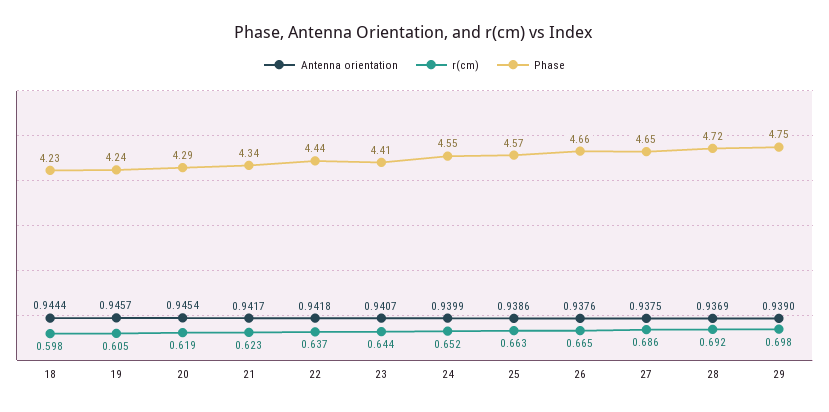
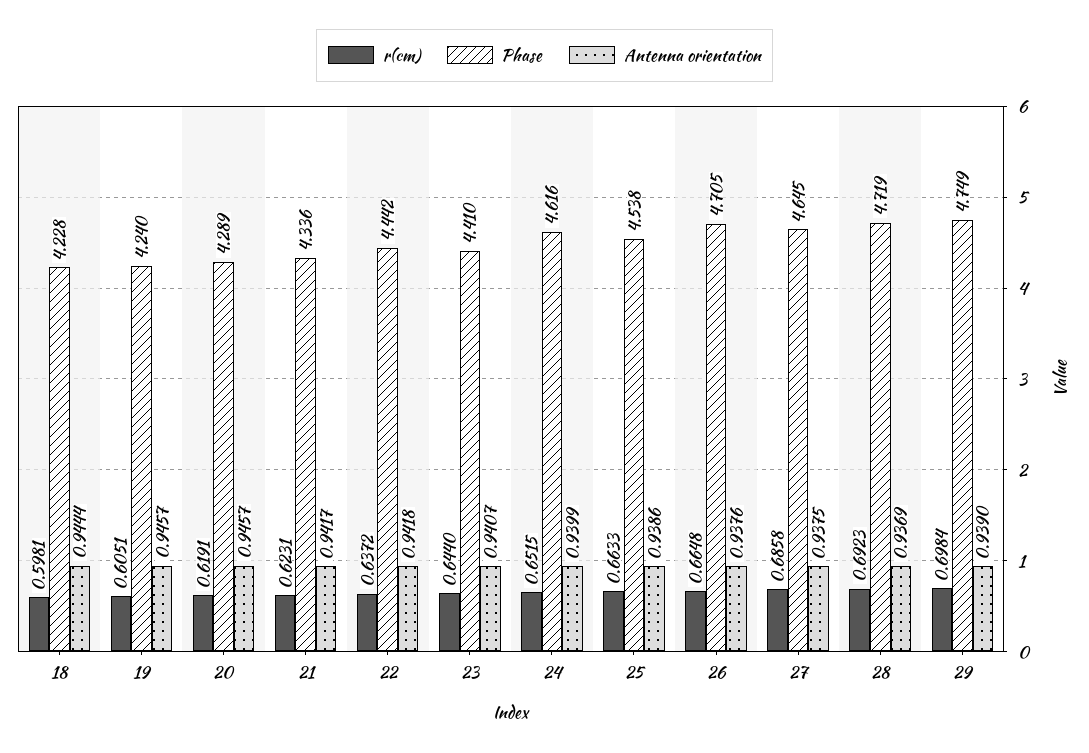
  {
    "Antenna orientation": {
      "18": 0.9444,
      "19": 0.9457,
-     "20": 0.9454,
+     "20": 0.9457,
      "21": 0.9417,
      "22": 0.9418,
      "23": 0.9407,
      "24": 0.9399,
      "25": 0.9386,
      "26": 0.9376,
      "27": 0.9375,
      "28": 0.9369,
      "29": 0.939
    },
    "r(cm)": {
      "18": 0.5981,
      "19": 0.6051,
      "20": 0.6191,
      "21": 0.6231,
      "22": 0.6372,
      "23": 0.644,
      "24": 0.6515,
      "25": 0.6633,
      "26": 0.6648,
      "27": 0.6858,
      "28": 0.6923,
      "29": 0.6984
    },
    "Phase": {
      "18": 4.228,
      "19": 4.24,
      "20": 4.289,
      "21": 4.336,
      "22": 4.442,
      "23": 4.41,
-     "24": 4.55,
+     "24": 4.616,
-     "25": 4.57,
+     "25": 4.538,
-     "26": 4.66,
+     "26": 4.705,
      "27": 4.645,
      "28": 4.719,
      "29": 4.749
    }
  }

